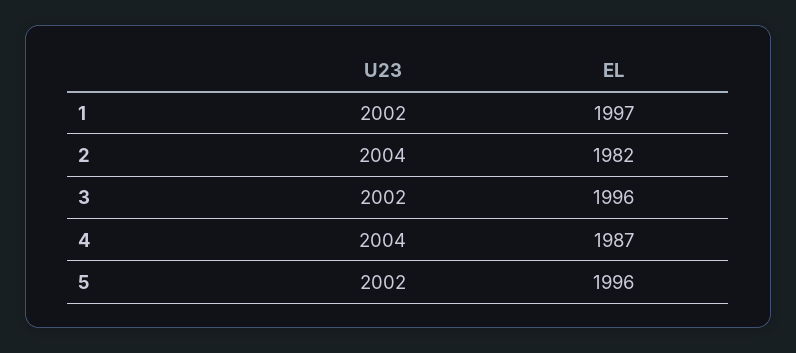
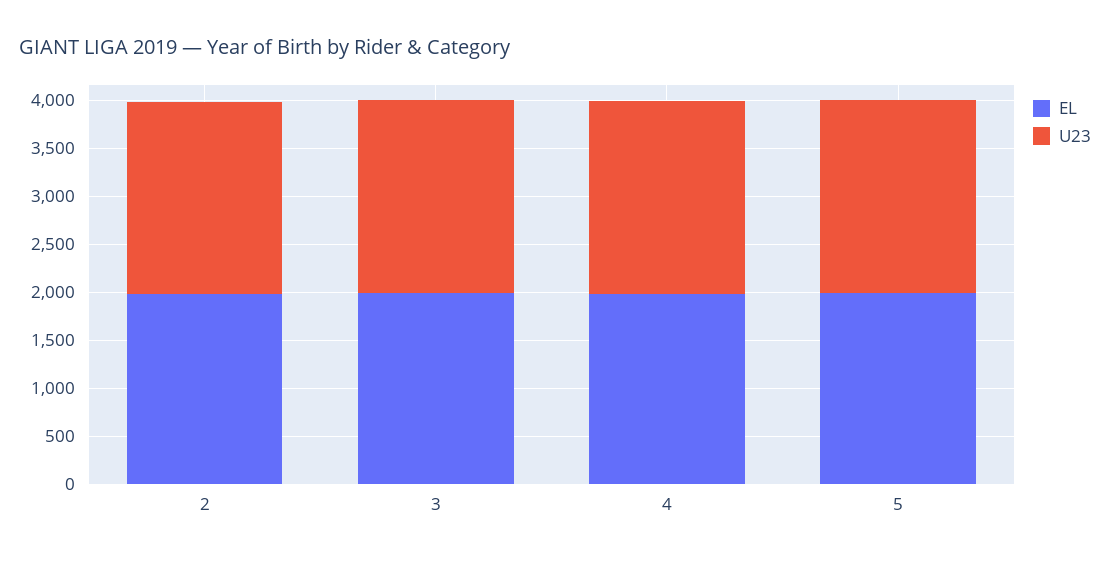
  {
    "U23": {
-     "1": 2002,
      "2": 2004,
      "3": 2002,
      "4": 2004,
      "5": 2002
    },
    "EL": {
-     "1": 1997,
      "2": 1982,
      "3": 1996,
      "4": 1987,
      "5": 1996
    }
  }

